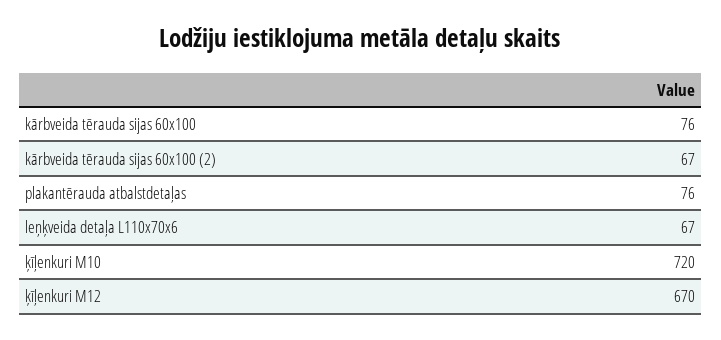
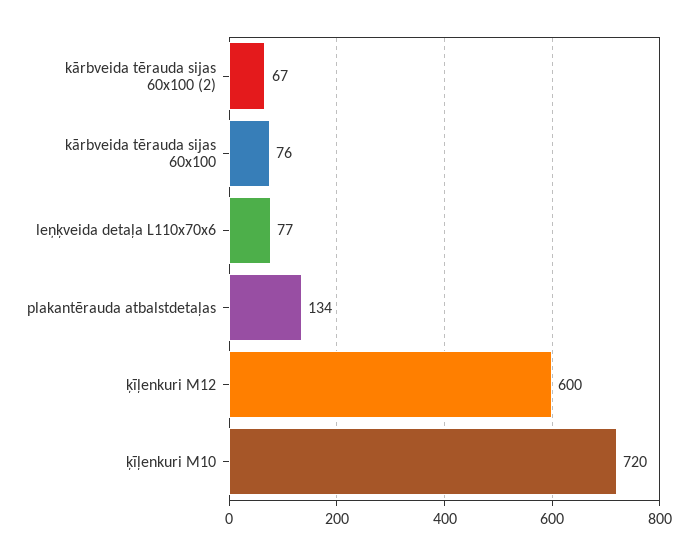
  {
    "kārbveida tērauda sijas 60x100": 76,
    "kārbveida tērauda sijas 60x100 (2)": 67,
-   "plakantērauda atbalstdetaļas": 76,
+   "plakantērauda atbalstdetaļas": 134,
-   "leņķveida detaļa L110x70x6": 67,
+   "leņķveida detaļa L110x70x6": 77,
    "ķīļenkuri M10": 720,
-   "ķīļenkuri M12": 670
+   "ķīļenkuri M12": 600
  }

